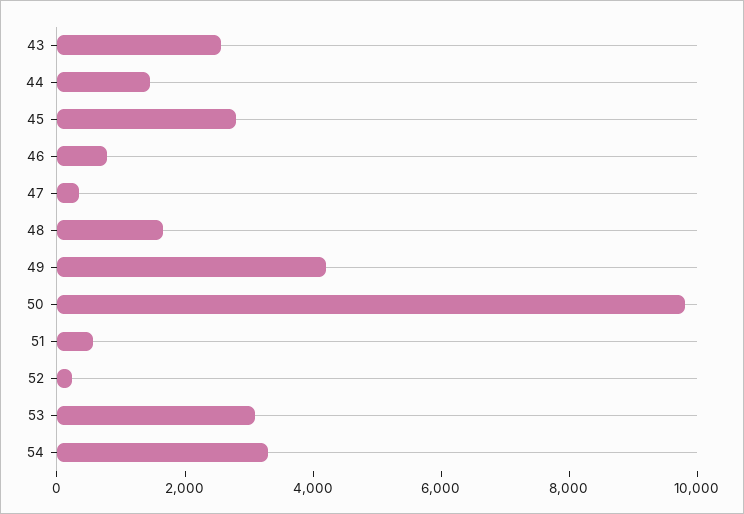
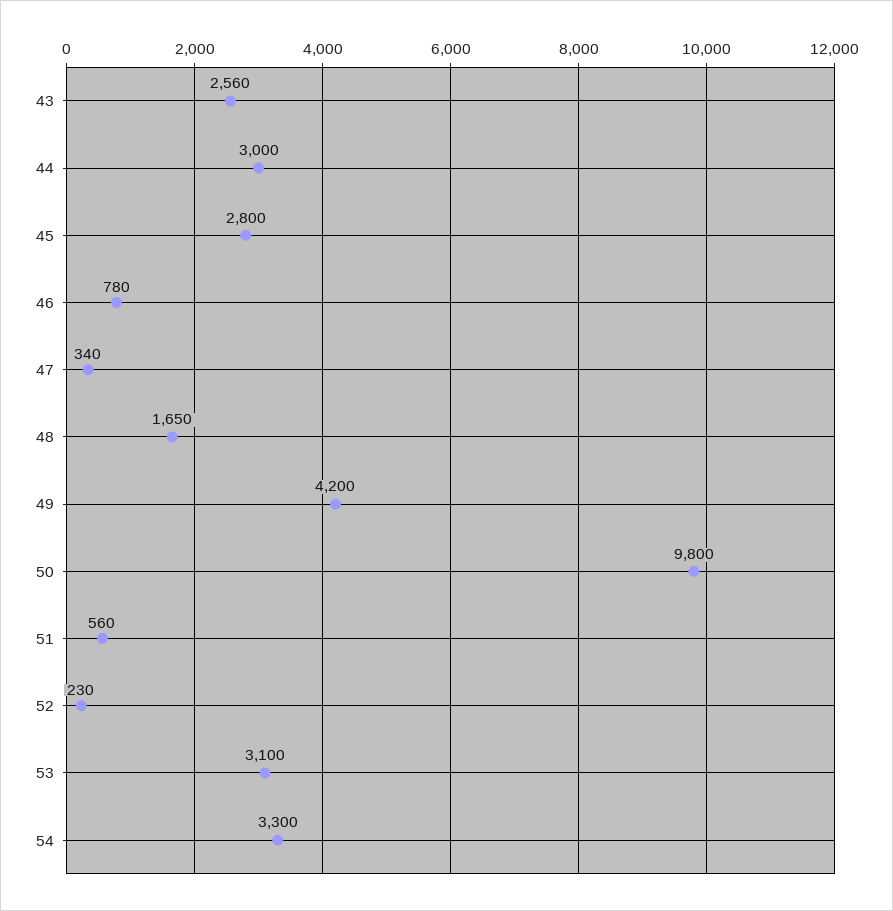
  {
    "43": 2560,
-   "44": 1500,
+   "44": 3000,
    "45": 2800,
    "46": 780,
    "47": 340,
    "48": 1650,
    "49": 4200,
    "50": 9800,
    "51": 560,
    "52": 230,
    "53": 3100,
    "54": 3300
  }

